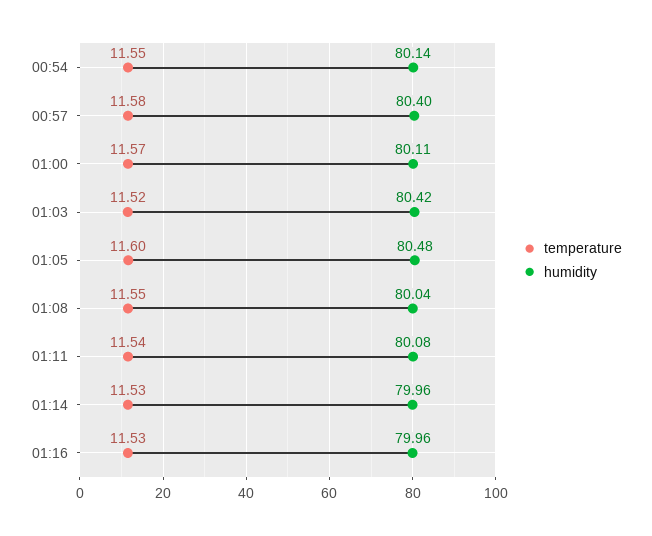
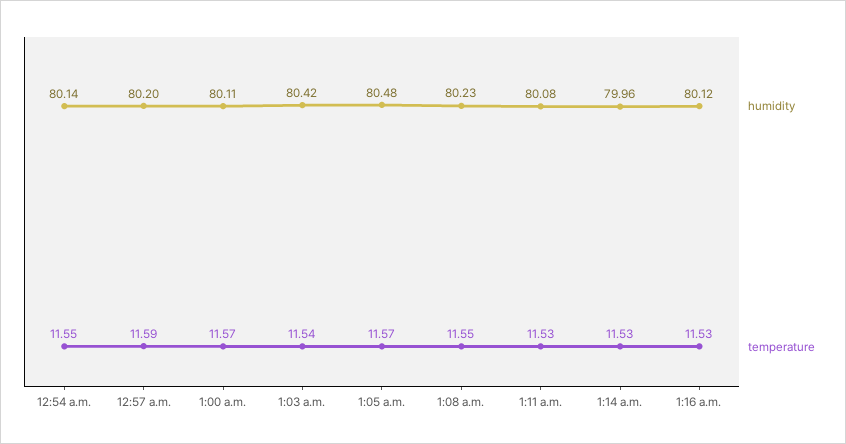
  {
    "temperature": {
      "00:54": 11.55,
-     "00:57": 11.58,
+     "00:57": 11.59,
      "01:00": 11.57,
-     "01:03": 11.52,
+     "01:03": 11.54,
-     "01:05": 11.6,
+     "01:05": 11.57,
      "01:08": 11.55,
-     "01:11": 11.54,
+     "01:11": 11.53,
      "01:14": 11.53,
      "01:16": 11.53
    },
    "humidity": {
      "00:54": 80.14,
-     "00:57": 80.4,
+     "00:57": 80.2,
      "01:00": 80.11,
      "01:03": 80.42,
      "01:05": 80.48,
-     "01:08": 80.04,
+     "01:08": 80.23,
      "01:11": 80.08,
      "01:14": 79.96,
-     "01:16": 79.96
+     "01:16": 80.12
    }
  }

